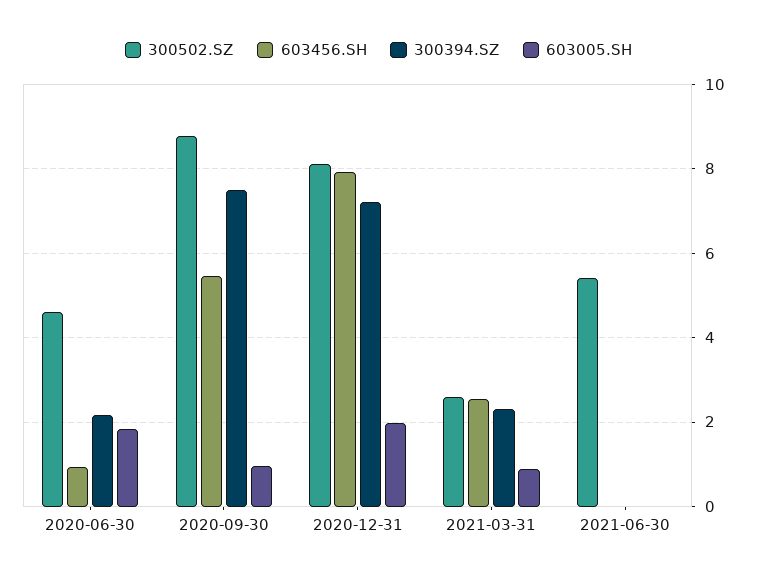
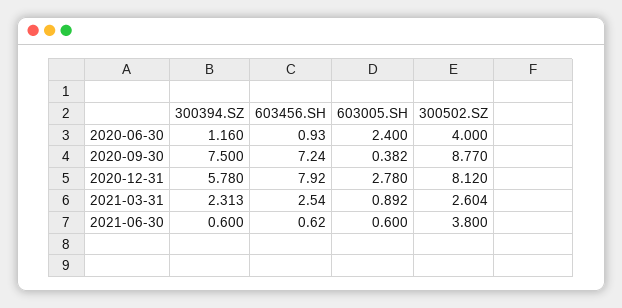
  {
    "300502.SZ": {
-     "2020-06-30": 4.6,
+     "2020-06-30": 4,
      "2020-09-30": 8.77,
      "2020-12-31": 8.12,
      "2021-03-31": 2.604,
-     "2021-06-30": 5.4
+     "2021-06-30": 3.8
    },
    "603456.SH": {
      "2020-06-30": 0.93,
-     "2020-09-30": 5.4,
+     "2020-09-30": 7.24,
      "2020-12-31": 7.92,
      "2021-03-31": 2.54,
-     "2021-06-30": 0
+     "2021-06-30": 0.62
    },
    "300394.SZ": {
-     "2020-06-30": 2.2,
+     "2020-06-30": 1.16,
      "2020-09-30": 7.5,
-     "2020-12-31": 7.2,
+     "2020-12-31": 5.78,
      "2021-03-31": 2.313,
-     "2021-06-30": 0
+     "2021-06-30": 0.6
    },
    "603005.SH": {
-     "2020-06-30": 1.8,
+     "2020-06-30": 2.4,
-     "2020-09-30": 1,
+     "2020-09-30": 0.382,
-     "2020-12-31": 2,
+     "2020-12-31": 2.78,
      "2021-03-31": 0.892,
-     "2021-06-30": 0
+     "2021-06-30": 0.6
    }
  }

